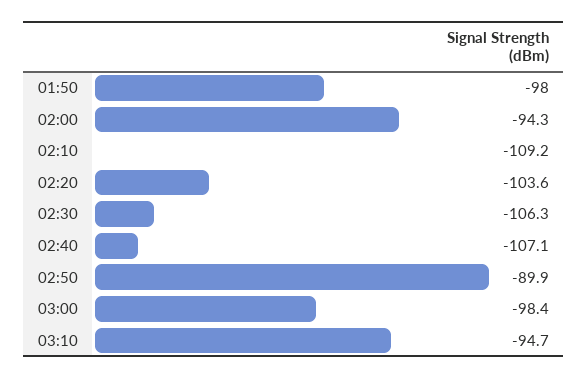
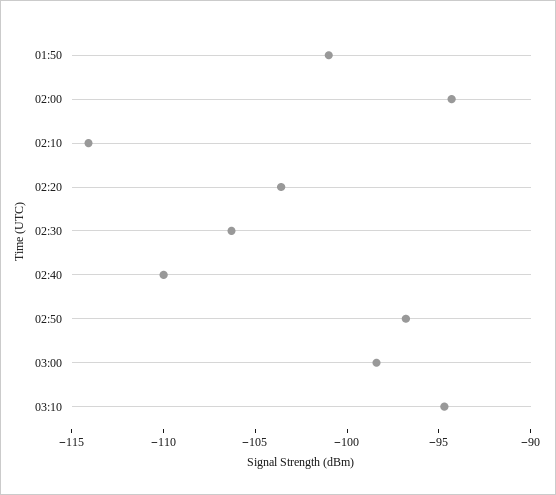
  {
-   "01:50": -98,
+   "01:50": -101,
    "02:00": -94.3,
-   "02:10": -109.2,
+   "02:10": -114,
    "02:20": -103.6,
    "02:30": -106.3,
-   "02:40": -107.1,
+   "02:40": -110,
-   "02:50": -89.9,
+   "02:50": -97,
    "03:00": -98.4,
    "03:10": -94.7
  }

